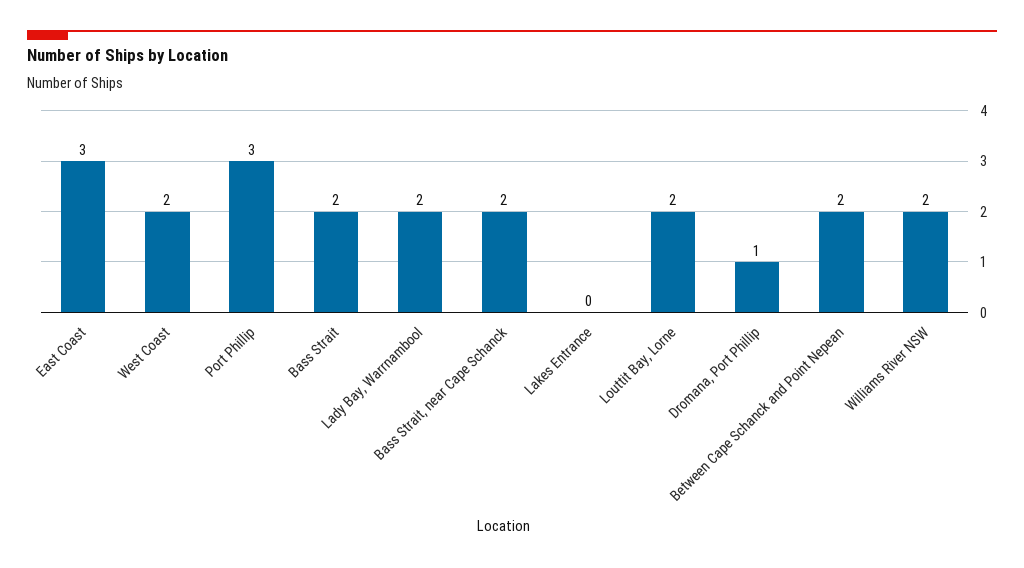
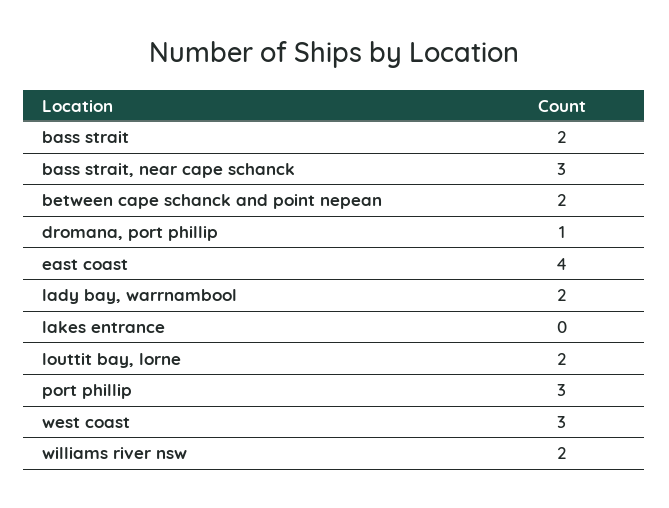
  {
-   "East Coast": 3,
+   "East Coast": 4,
-   "West Coast": 2,
+   "West Coast": 3,
    "Port Phillip": 3,
    "Bass Strait": 2,
    "Lady Bay, Warrnambool": 2,
-   "Bass Strait, near Cape Schanck": 2,
+   "Bass Strait, near Cape Schanck": 3,
    "Lakes Entrance": 0,
    "Louttit Bay, Lorne": 2,
    "Dromana, Port Phillip": 1,
    "Between Cape Schanck and Point Nepean": 2,
    "Williams River NSW": 2
  }

